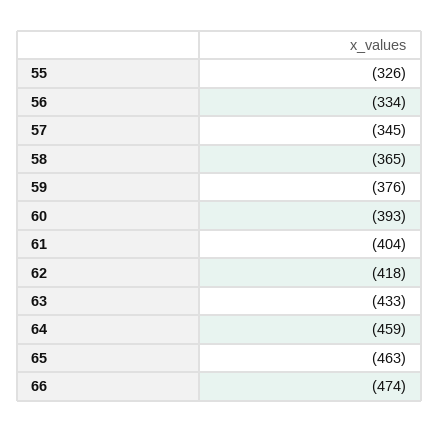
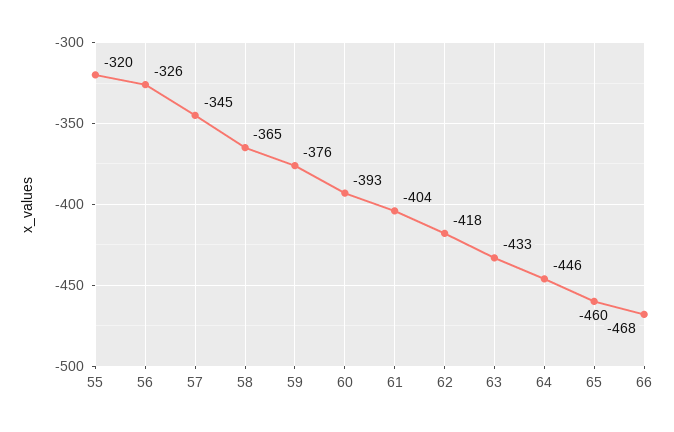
  {
-   "55": -326,
+   "55": -320,
-   "56": -334,
+   "56": -326,
    "57": -345,
    "58": -365,
    "59": -376,
    "60": -393,
    "61": -404,
    "62": -418,
    "63": -433,
-   "64": -459,
+   "64": -446,
-   "65": -463,
+   "65": -460,
-   "66": -474
+   "66": -468
  }

